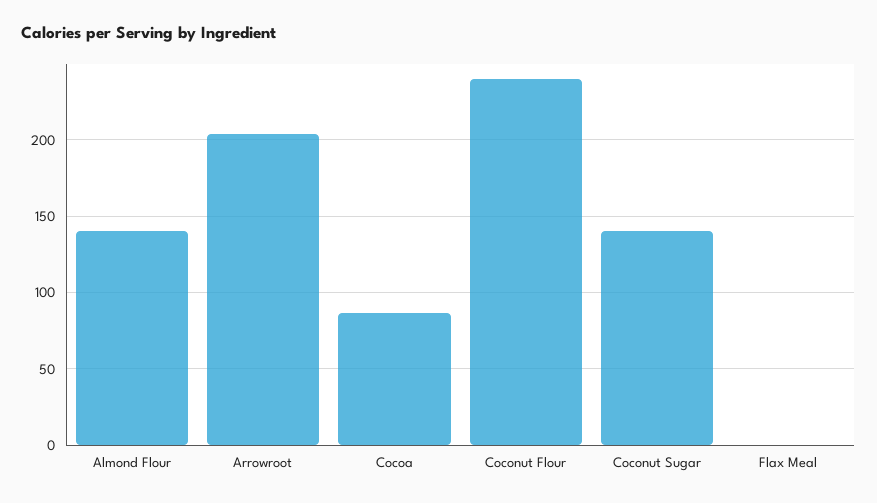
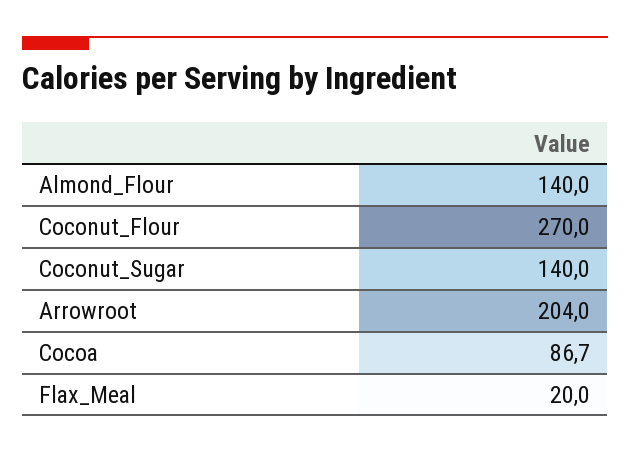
  {
    "Almond Flour": 140,
    "Arrowroot": 204,
    "Cocoa": 86.7,
-   "Coconut Flour": 240,
+   "Coconut Flour": 270,
    "Coconut Sugar": 140,
-   "Flax Meal": 0
+   "Flax Meal": 20
  }

